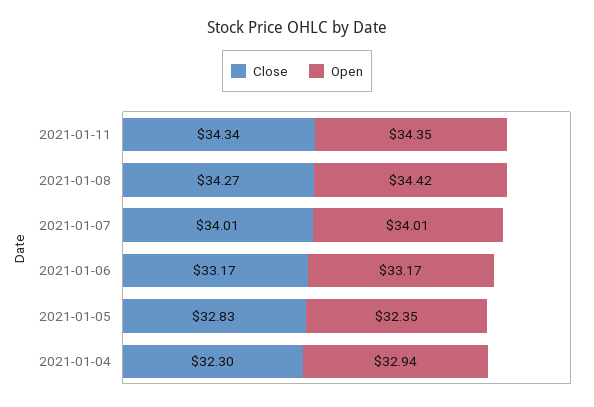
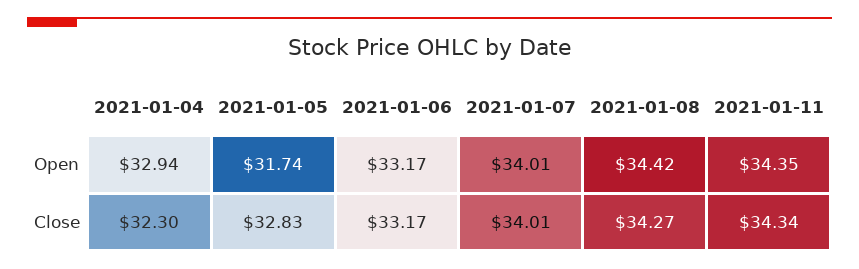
  {
    "Close": {
      "2021-01-11": 34.34,
      "2021-01-08": 34.27,
      "2021-01-07": 34.01,
      "2021-01-06": 33.17,
      "2021-01-05": 32.83,
      "2021-01-04": 32.3
    },
    "Open": {
      "2021-01-11": 34.35,
      "2021-01-08": 34.42,
      "2021-01-07": 34.01,
      "2021-01-06": 33.17,
-     "2021-01-05": 32.35,
+     "2021-01-05": 31.74,
      "2021-01-04": 32.94
    }
  }

